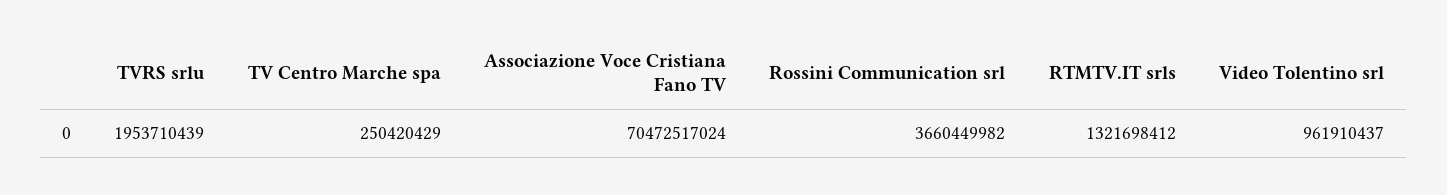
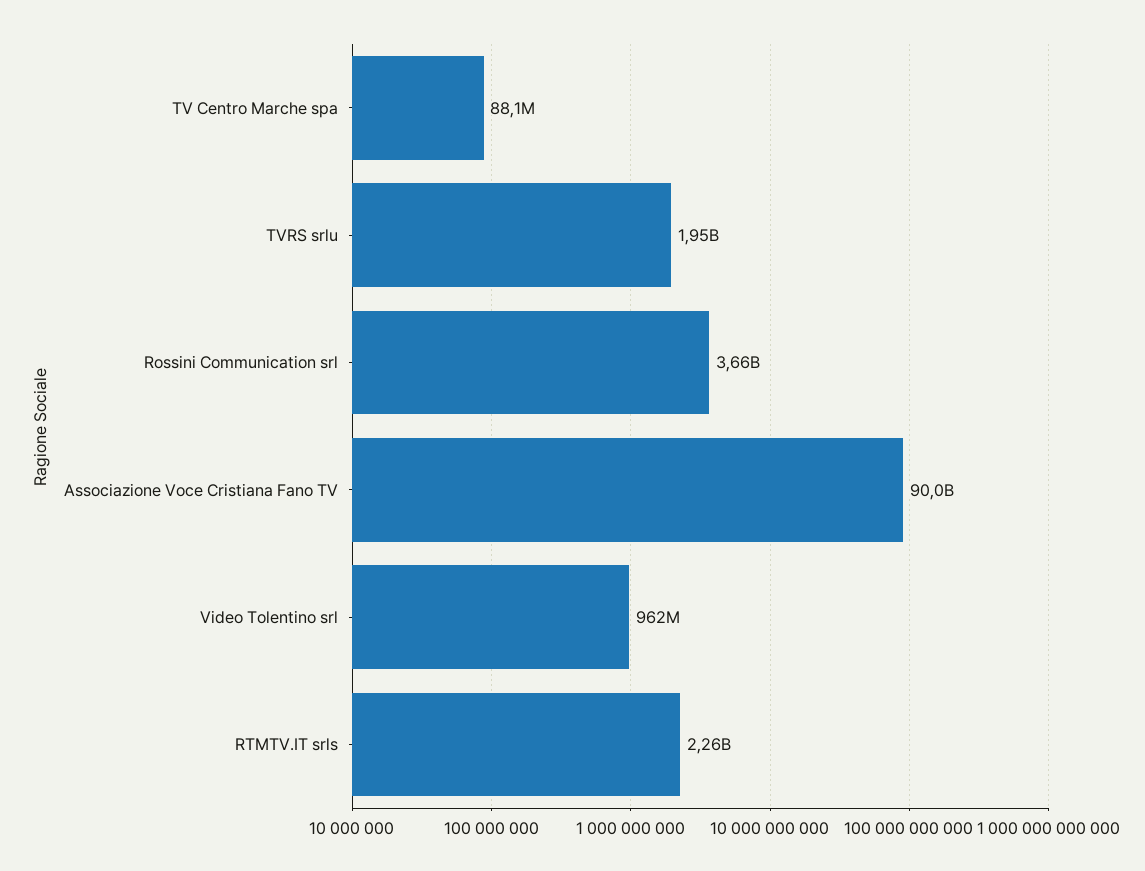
  {
    "TVRS srlu": 1953710439,
-   "TV Centro Marche spa": 250420429,
+   "TV Centro Marche spa": 88100000,
-   "Associazione Voce Cristiana Fano TV": 70472517024,
+   "Associazione Voce Cristiana Fano TV": 90000000000,
    "Rossini Communication srl": 3660449982,
-   "RTMTV.IT srls": 1321698412,
+   "RTMTV.IT srls": 2260000000,
    "Video Tolentino srl": 961910437
  }

